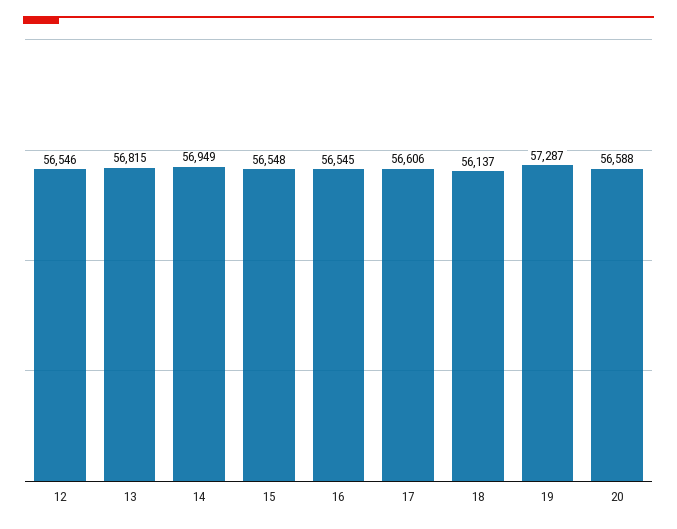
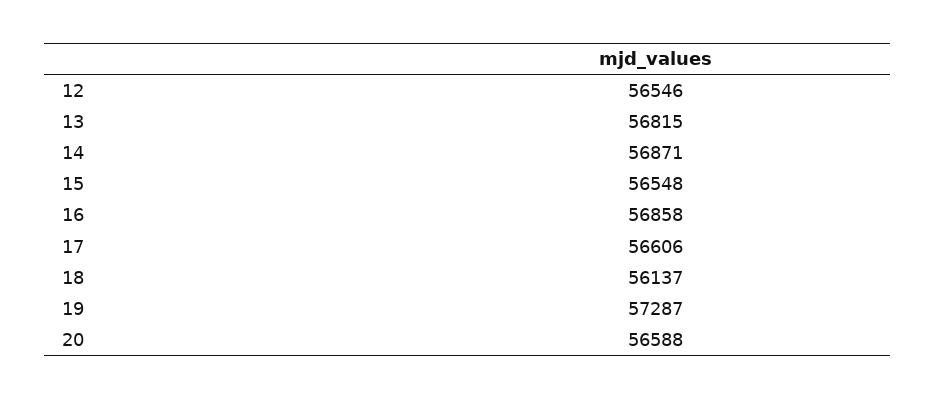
  {
    "12": 56546,
    "13": 56815,
-   "14": 56949,
+   "14": 56871,
    "15": 56548,
-   "16": 56545,
+   "16": 56858,
    "17": 56606,
    "18": 56137,
    "19": 57287,
    "20": 56588
  }

